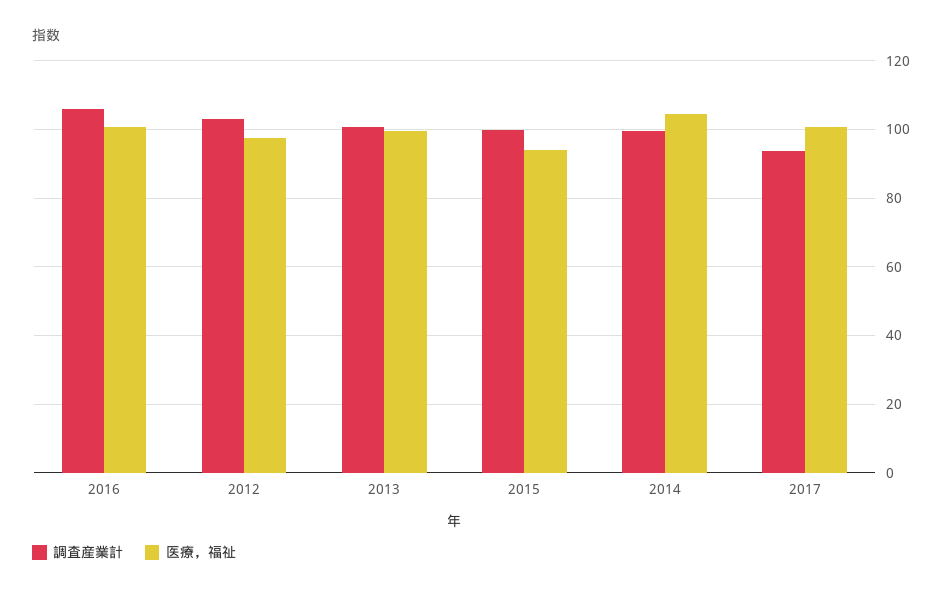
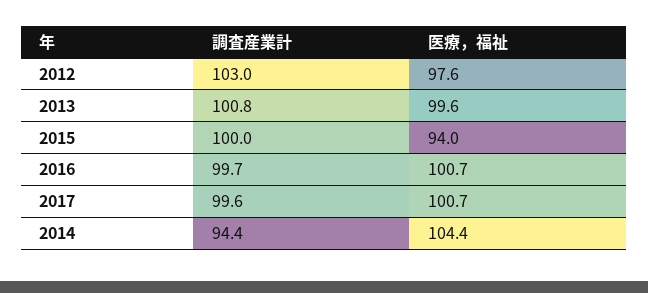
  {
    "調査産業計": {
-     "2016": 106,
+     "2016": 99.7,
      "2012": 103,
      "2013": 100.8,
      "2015": 100,
-     "2014": 100,
+     "2014": 94.4,
-     "2017": 94
+     "2017": 99.6
    },
    "医療，福祉": {
      "2016": 100.7,
      "2012": 97.6,
      "2013": 99.6,
      "2015": 94,
      "2014": 104.4,
      "2017": 100.7
    }
  }

